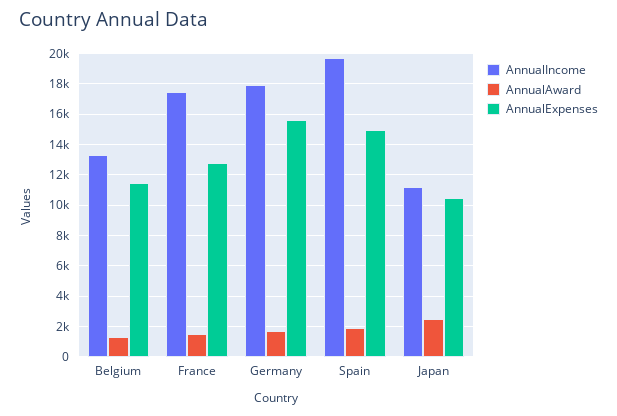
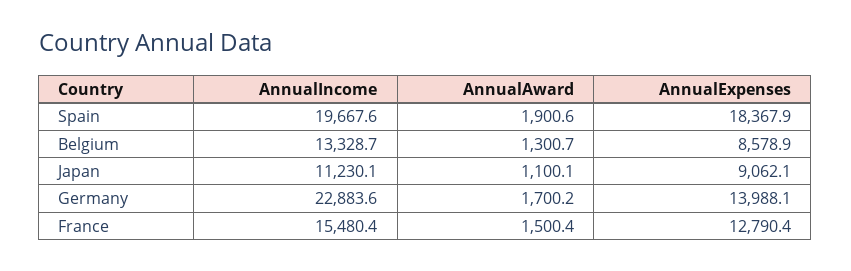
  {
    "AnnualIncome": {
      "Belgium": 13328.7,
-     "France": 17500,
+     "France": 15480.4,
-     "Germany": 18000,
+     "Germany": 22883.6,
      "Spain": 19667.6,
      "Japan": 11230.1
    },
    "AnnualAward": {
      "Belgium": 1300.7,
      "France": 1500.4,
      "Germany": 1700.2,
      "Spain": 1900.6,
-     "Japan": 2500
+     "Japan": 1100.1
    },
    "AnnualExpenses": {
-     "Belgium": 11500,
+     "Belgium": 8578.9,
      "France": 12790.4,
-     "Germany": 15500,
+     "Germany": 13988.1,
-     "Spain": 15000,
+     "Spain": 18367.9,
-     "Japan": 10500
+     "Japan": 9062.1
    }
  }

